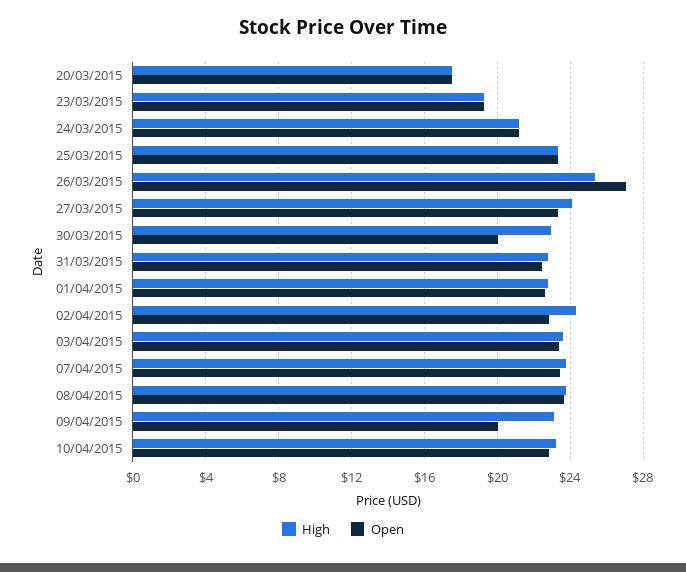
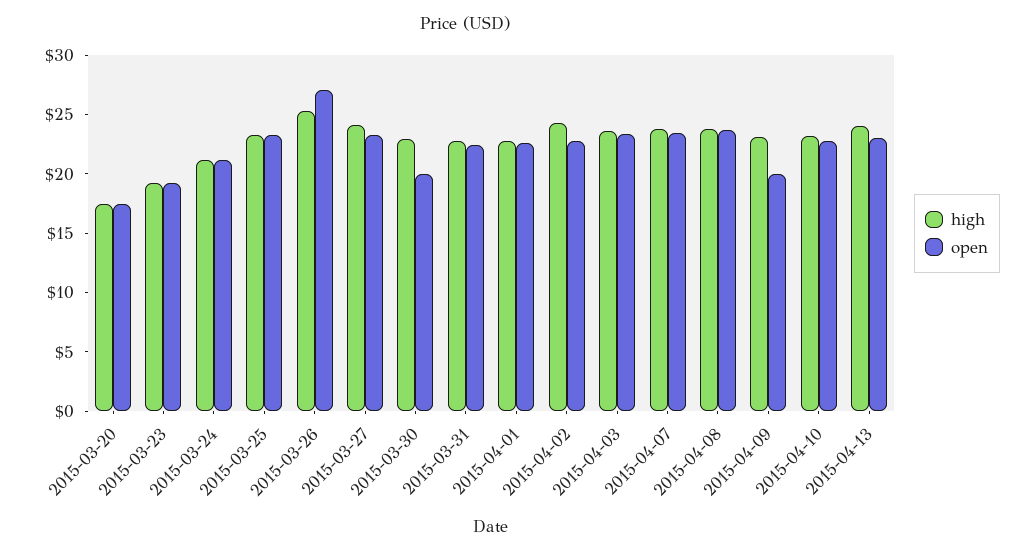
  {
    "High": {
      "20/03/2015": 17.5,
      "23/03/2015": 19.5,
      "24/03/2015": 21,
      "25/03/2015": 23.5,
      "26/03/2015": 25.5,
      "27/03/2015": 24,
      "30/03/2015": 23,
      "31/03/2015": 23,
      "01/04/2015": 23,
      "02/04/2015": 24.5,
      "03/04/2015": 23.5,
      "07/04/2015": 24,
      "08/04/2015": 24,
      "09/04/2015": 23,
-     "10/04/2015": 23
+     "10/04/2015": 23,
+     "2015-04-13": 24
    },
    "Open": {
      "20/03/2015": 17.5,
      "23/03/2015": 19.5,
      "24/03/2015": 21,
      "25/03/2015": 23.5,
      "26/03/2015": 27,
      "27/03/2015": 23.5,
      "30/03/2015": 20,
      "31/03/2015": 22.5,
      "01/04/2015": 22.5,
      "02/04/2015": 23,
      "03/04/2015": 23.5,
      "07/04/2015": 23.5,
      "08/04/2015": 23.5,
      "09/04/2015": 20,
-     "10/04/2015": 23
+     "10/04/2015": 23,
+     "2015-04-13": 23
    }
  }

